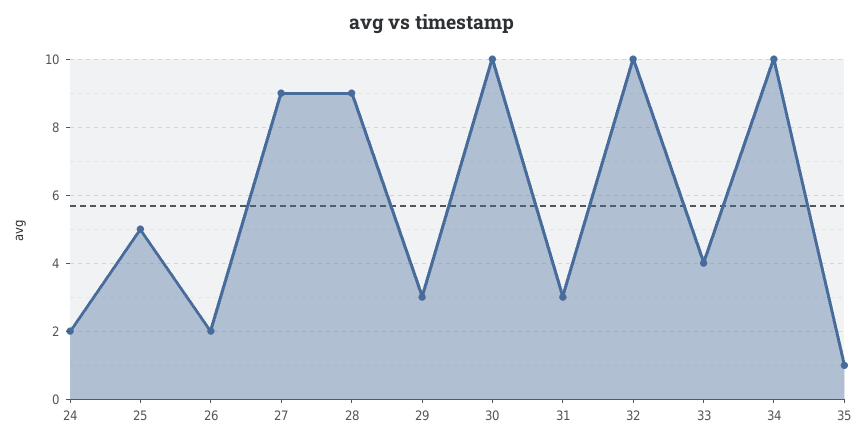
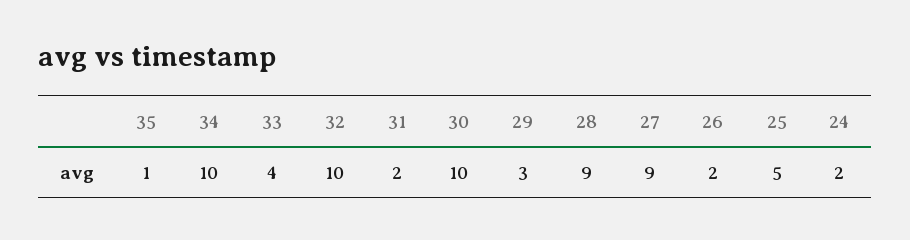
  {
    "24": 2,
    "25": 5,
    "26": 2,
    "27": 9,
    "28": 9,
    "29": 3,
    "30": 10,
-   "31": 3,
+   "31": 2,
    "32": 10,
    "33": 4,
    "34": 10,
    "35": 1
  }

